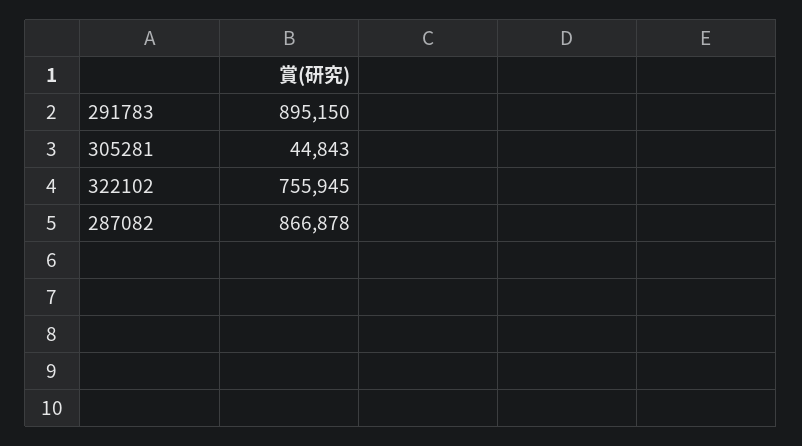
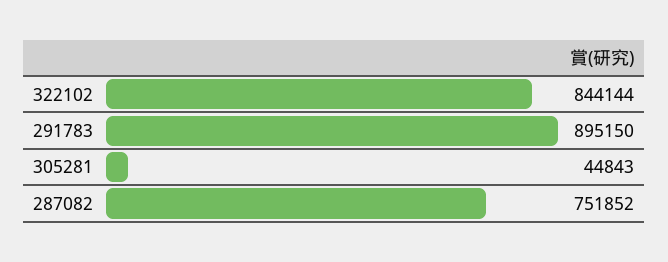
  {
    "291783": 895150,
    "305281": 44843,
-   "322102": 755945,
+   "322102": 844144,
-   "287082": 866878
+   "287082": 751852
  }

